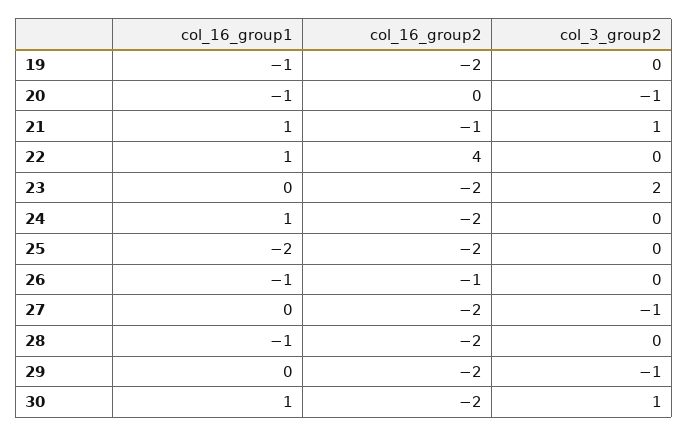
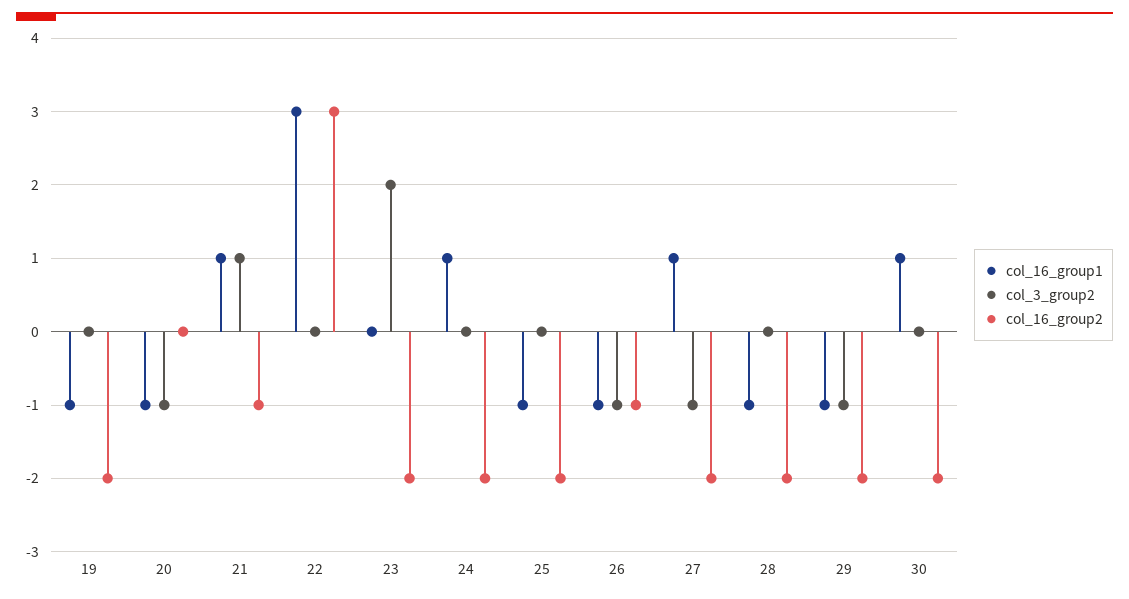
  {
    "col_16_group1": {
      "19": -1,
      "20": -1,
      "21": 1,
-     "22": 1,
+     "22": 3,
      "23": 0,
      "24": 1,
-     "25": -2,
+     "25": -1,
      "26": -1,
-     "27": 0,
+     "27": 1,
      "28": -1,
-     "29": 0,
+     "29": -1,
      "30": 1
    },
    "col_16_group2": {
      "19": -2,
      "20": 0,
      "21": -1,
-     "22": 4,
+     "22": 3,
      "23": -2,
      "24": -2,
      "25": -2,
      "26": -1,
      "27": -2,
      "28": -2,
      "29": -2,
      "30": -2
    },
    "col_3_group2": {
      "19": 0,
      "20": -1,
      "21": 1,
      "22": 0,
      "23": 2,
      "24": 0,
      "25": 0,
-     "26": 0,
+     "26": -1,
      "27": -1,
      "28": 0,
      "29": -1,
-     "30": 1
+     "30": 0
    }
  }

